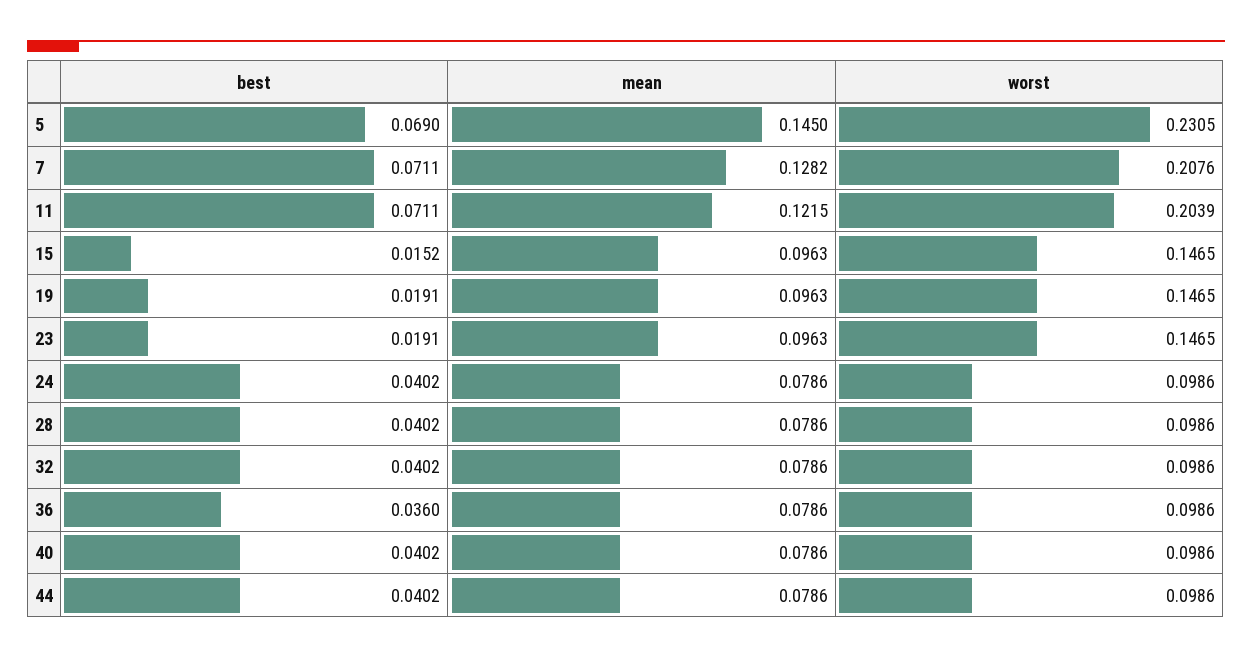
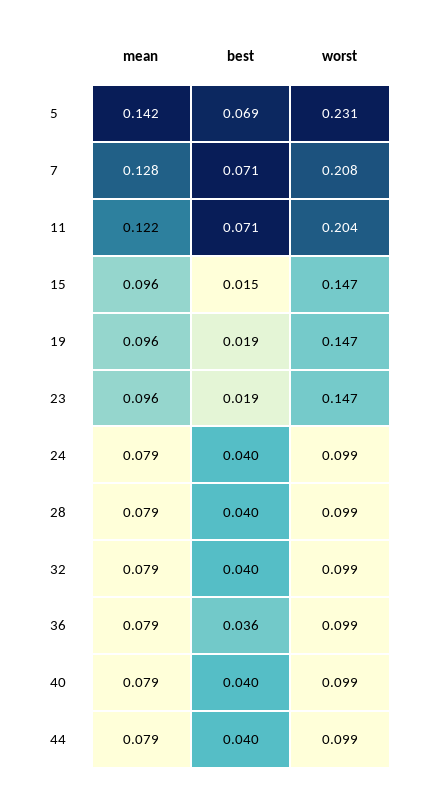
  {
    "best": {
      "5": 0.069,
      "7": 0.0711,
      "11": 0.0711,
      "15": 0.0152,
      "19": 0.0191,
      "23": 0.0191,
      "24": 0.0402,
      "28": 0.0402,
      "32": 0.0402,
      "36": 0.036,
      "40": 0.0402,
      "44": 0.0402
    },
    "mean": {
-     "5": 0.145,
+     "5": 0.142,
      "7": 0.1282,
      "11": 0.1215,
      "15": 0.0963,
      "19": 0.0963,
      "23": 0.0963,
      "24": 0.0786,
      "28": 0.0786,
      "32": 0.0786,
      "36": 0.0786,
      "40": 0.0786,
      "44": 0.0786
    },
    "worst": {
      "5": 0.2305,
      "7": 0.2076,
      "11": 0.2039,
      "15": 0.1465,
      "19": 0.1465,
      "23": 0.1465,
      "24": 0.0986,
      "28": 0.0986,
      "32": 0.0986,
      "36": 0.0986,
      "40": 0.0986,
      "44": 0.0986
    }
  }

